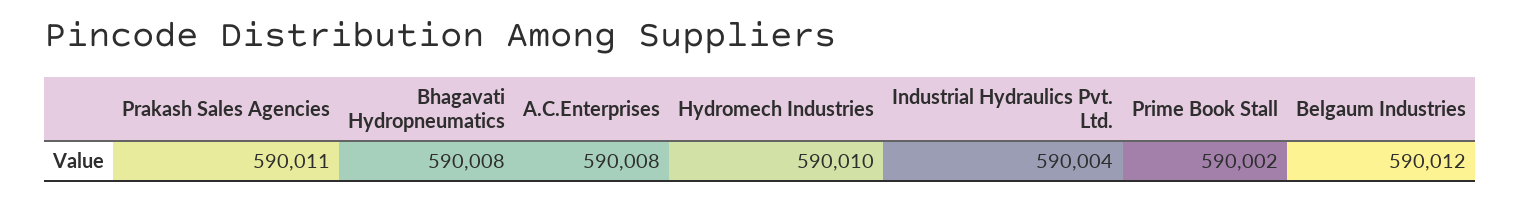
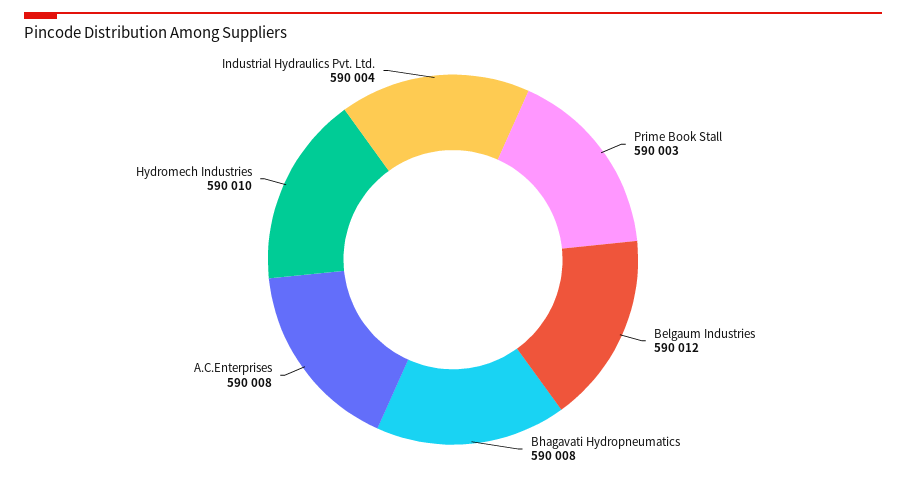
  {
-   "Prakash Sales Agencies": 590011,
    "Bhagavati Hydropneumatics": 590008,
    "A.C.Enterprises": 590008,
    "Hydromech Industries": 590010,
    "Industrial Hydraulics Pvt. Ltd.": 590004,
-   "Prime Book Stall": 590002,
+   "Prime Book Stall": 590003,
    "Belgaum Industries": 590012
  }

